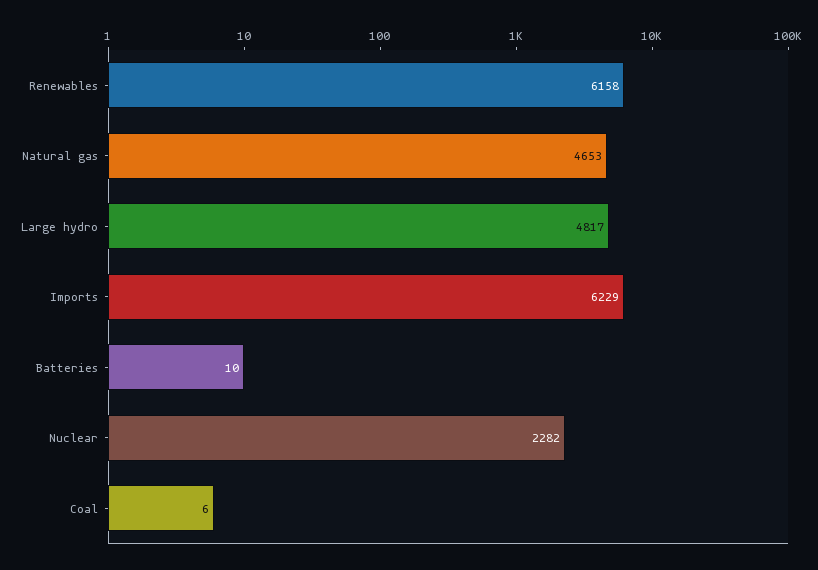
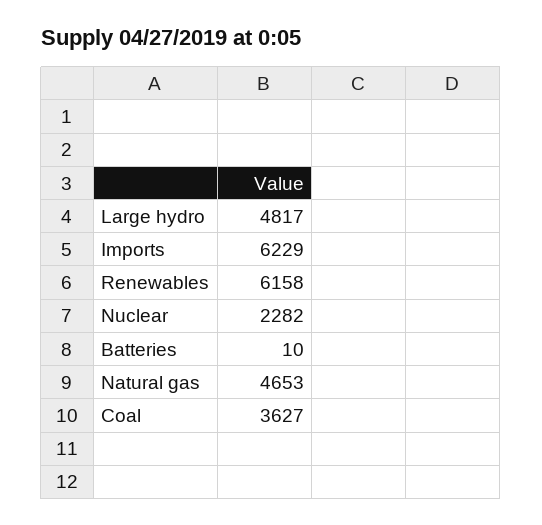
  {
    "Renewables": 6158,
    "Natural gas": 4653,
    "Large hydro": 4817,
    "Imports": 6229,
    "Batteries": 10,
    "Nuclear": 2282,
-   "Coal": 6
+   "Coal": 3627
  }

